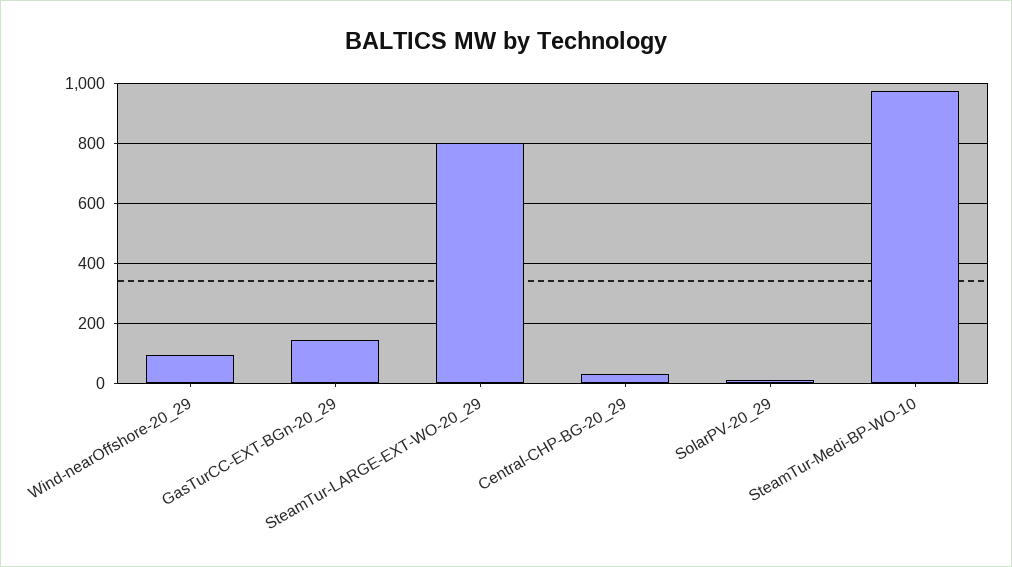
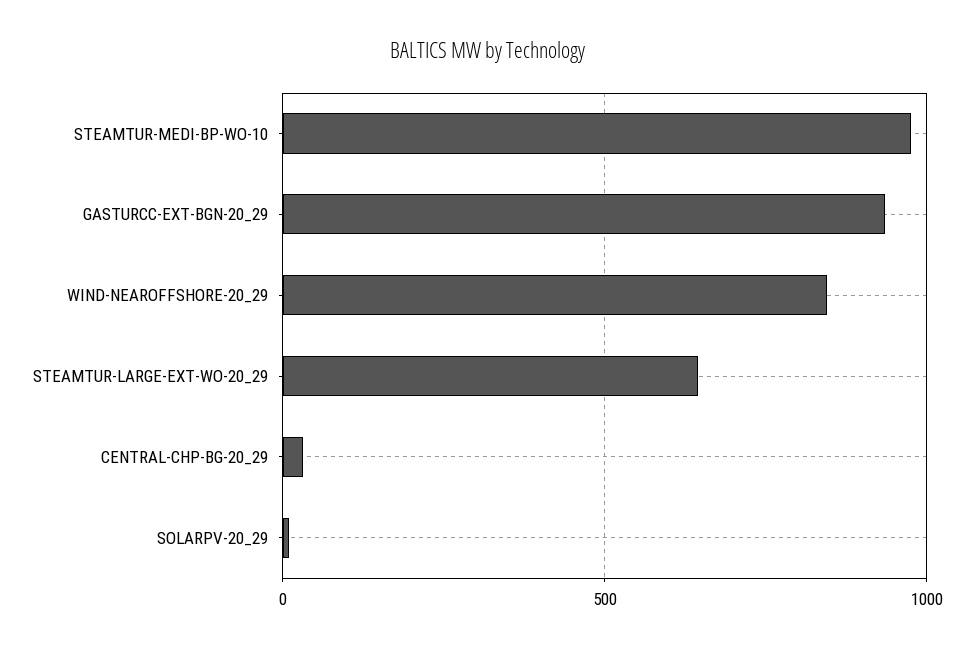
  {
-   "Wind-nearOffshore-20_29": 100,
+   "Wind-nearOffshore-20_29": 850,
-   "GasTurCC-EXT-BGn-20_29": 140,
+   "GasTurCC-EXT-BGn-20_29": 950,
-   "SteamTur-LARGE-EXT-WO-20_29": 800,
+   "SteamTur-LARGE-EXT-WO-20_29": 650,
    "Central-CHP-BG-20_29": 40,
    "SolarPV-20_29": 20,
    "SteamTur-Medi-BP-WO-10": 980
  }

